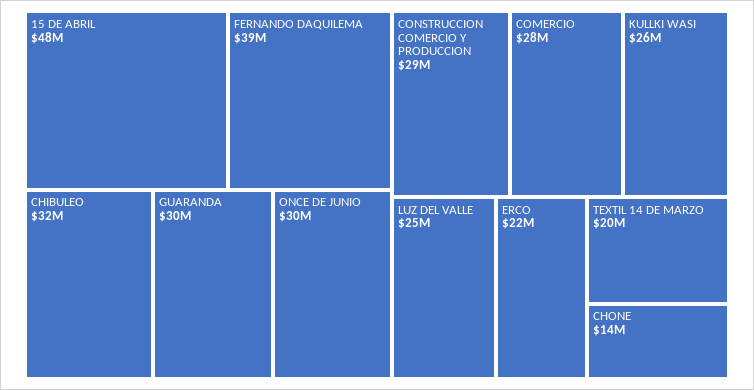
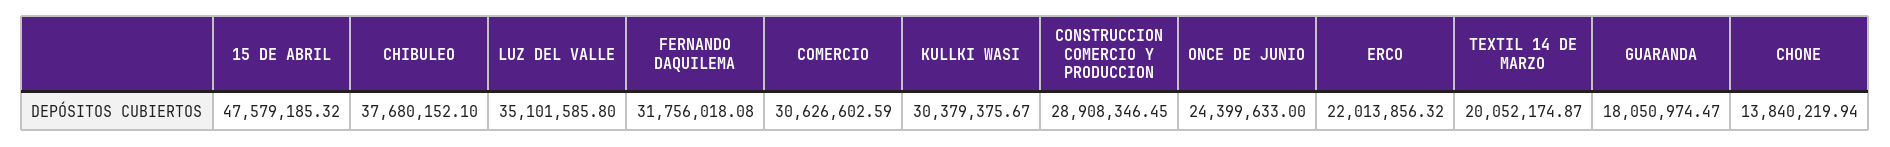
  {
    "15 DE ABRIL": 47579185.32,
-   "FERNANDO DAQUILEMA": 39000000,
+   "FERNANDO DAQUILEMA": 31756018.08,
-   "CHIBULEO": 32000000,
+   "CHIBULEO": 37680152.1,
-   "GUARANDA": 30000000,
+   "GUARANDA": 18050974.47,
-   "ONCE DE JUNIO": 30000000,
+   "ONCE DE JUNIO": 24399633,
    "CONSTRUCCION COMERCIO Y PRODUCCION": 28908346.45,
-   "COMERCIO": 28000000,
+   "COMERCIO": 30626602.59,
-   "KULLKI WASI": 26000000,
+   "KULLKI WASI": 30379375.67,
-   "LUZ DEL VALLE": 25000000,
+   "LUZ DEL VALLE": 35101585.8,
    "ERCO": 22013856.32,
    "TEXTIL 14 DE MARZO": 20052174.87,
    "CHONE": 13840219.94
  }

